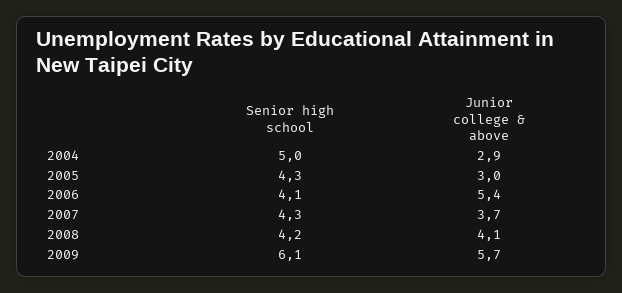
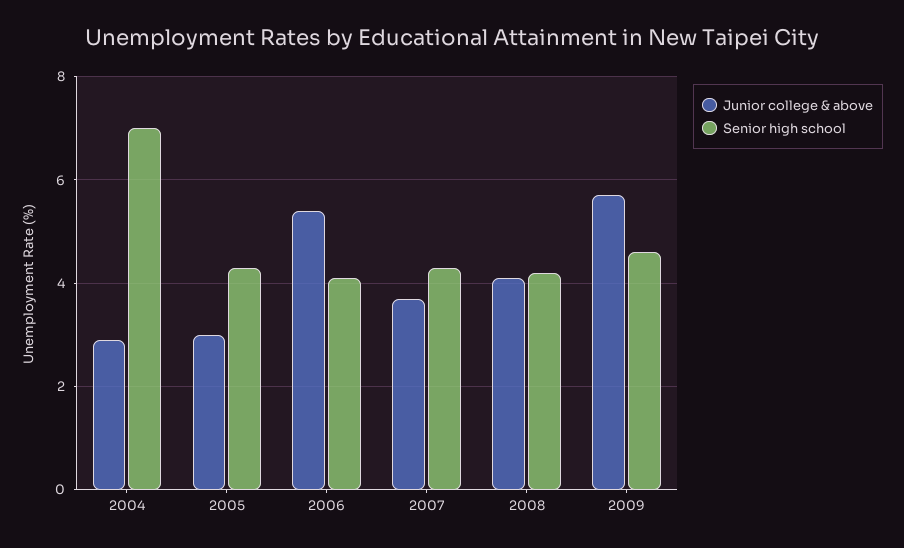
  {
    "Senior high school": {
-     "2004": 5,
+     "2004": 7,
      "2005": 4.3,
      "2006": 4.1,
      "2007": 4.3,
      "2008": 4.2,
-     "2009": 6.1
+     "2009": 4.5
    },
    "Junior college & above": {
      "2004": 2.9,
      "2005": 3,
      "2006": 5.4,
      "2007": 3.7,
      "2008": 4.1,
      "2009": 5.7
    }
  }

